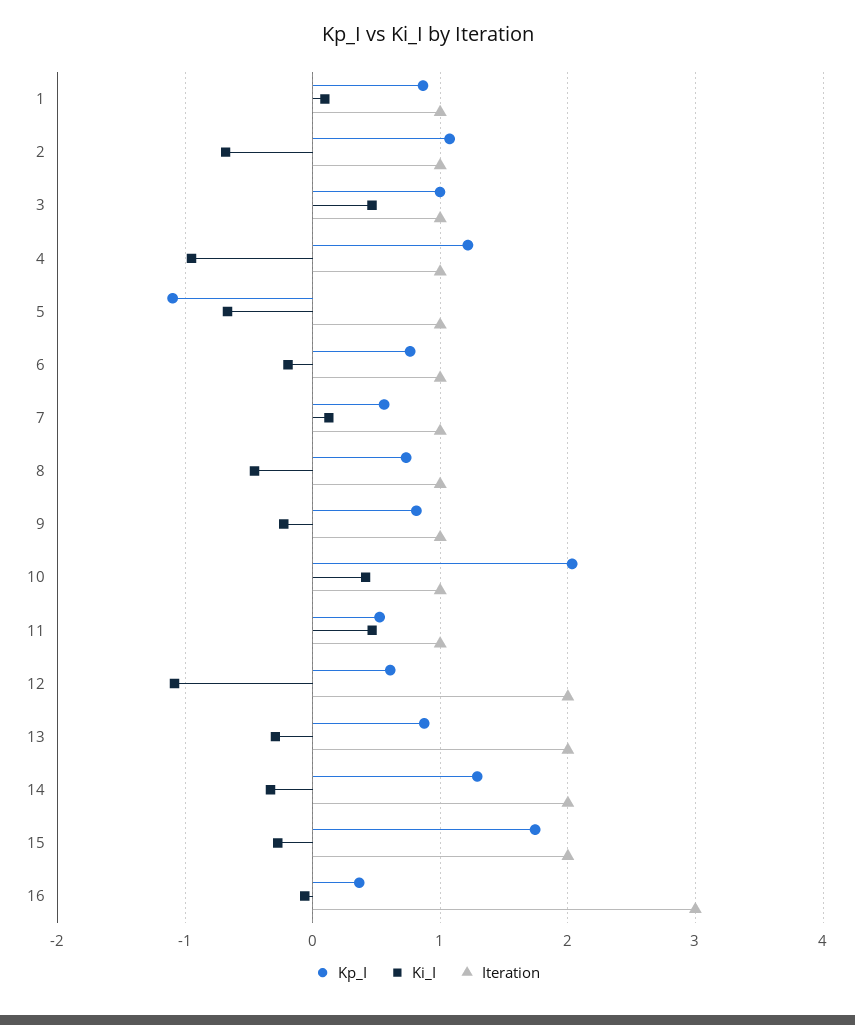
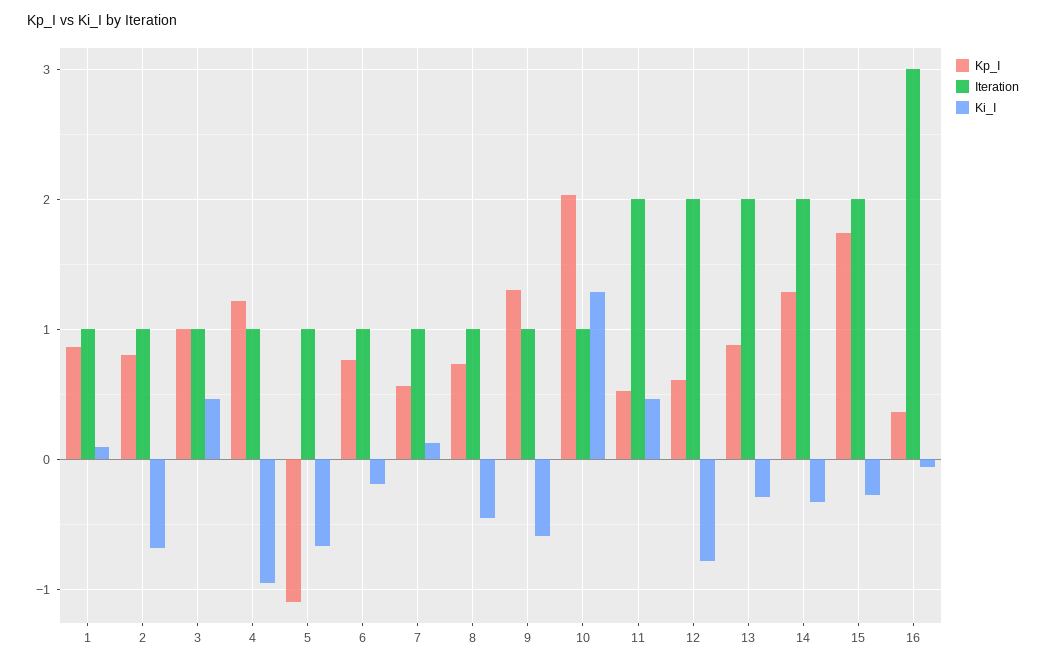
  {
    "Kp_I": {
      "1": 0.9,
-     "2": 1.1,
+     "2": 0.8,
      "3": 1,
      "4": 1.2,
      "5": -1.1,
      "6": 0.8,
      "7": 0.6,
      "8": 0.7,
-     "9": 0.8,
+     "9": 1.3,
      "10": 2,
      "11": 0.5,
      "12": 0.6,
      "13": 0.9,
      "14": 1.3,
      "15": 1.7,
      "16": 0.4
    },
    "Ki_I": {
      "1": 0.1,
      "2": -0.7,
      "3": 0.5,
      "4": -0.9,
      "5": -0.7,
      "6": -0.2,
      "7": 0.1,
      "8": -0.5,
-     "9": -0.2,
+     "9": -0.6,
-     "10": 0.4,
+     "10": 1.3,
      "11": 0.5,
-     "12": -1.1,
+     "12": -0.8,
      "13": -0.3,
      "14": -0.3,
      "15": -0.3,
      "16": -0.1
    },
    "Iteration": {
      "1": 1,
      "2": 1,
      "3": 1,
      "4": 1,
      "5": 1,
      "6": 1,
      "7": 1,
      "8": 1,
      "9": 1,
      "10": 1,
-     "11": 1,
+     "11": 2,
      "12": 2,
      "13": 2,
      "14": 2,
      "15": 2,
      "16": 3
    }
  }

